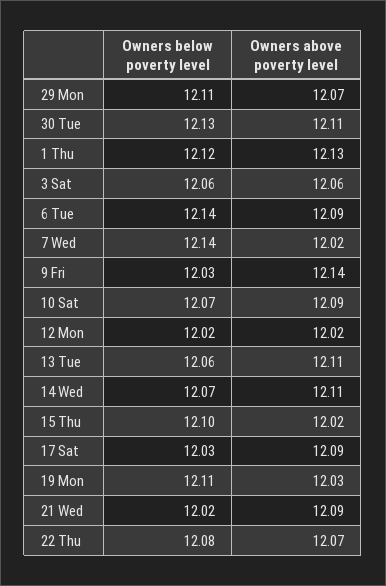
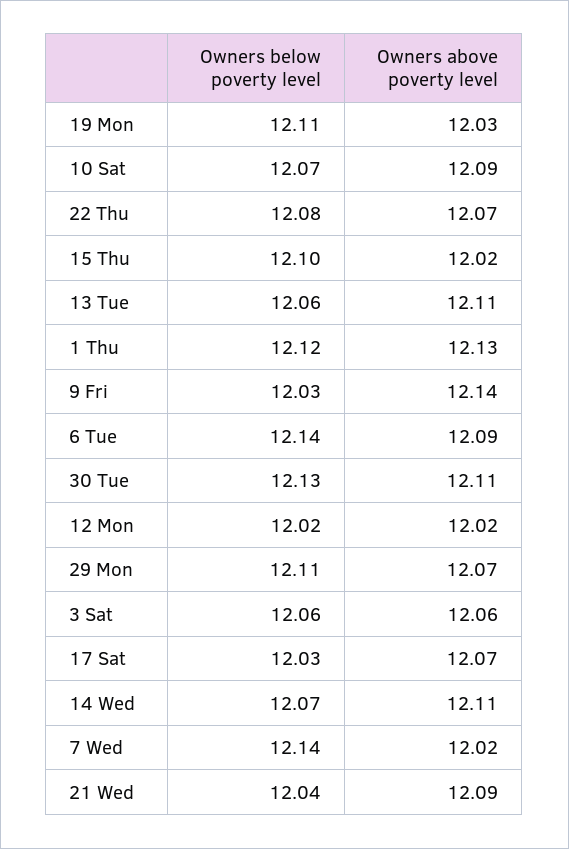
  {
    "Owners below poverty level": {
      "29 Mon": 12.11,
      "30 Tue": 12.13,
      "1 Thu": 12.12,
      "3 Sat": 12.06,
      "6 Tue": 12.14,
      "7 Wed": 12.14,
      "9 Fri": 12.03,
      "10 Sat": 12.07,
      "12 Mon": 12.02,
      "13 Tue": 12.06,
      "14 Wed": 12.07,
      "15 Thu": 12.1,
      "17 Sat": 12.03,
      "19 Mon": 12.11,
-     "21 Wed": 12.02,
+     "21 Wed": 12.04,
      "22 Thu": 12.08
    },
    "Owners above poverty level": {
      "29 Mon": 12.07,
      "30 Tue": 12.11,
      "1 Thu": 12.13,
      "3 Sat": 12.06,
      "6 Tue": 12.09,
      "7 Wed": 12.02,
      "9 Fri": 12.14,
      "10 Sat": 12.09,
      "12 Mon": 12.02,
      "13 Tue": 12.11,
      "14 Wed": 12.11,
      "15 Thu": 12.02,
-     "17 Sat": 12.09,
+     "17 Sat": 12.07,
      "19 Mon": 12.03,
      "21 Wed": 12.09,
      "22 Thu": 12.07
    }
  }

